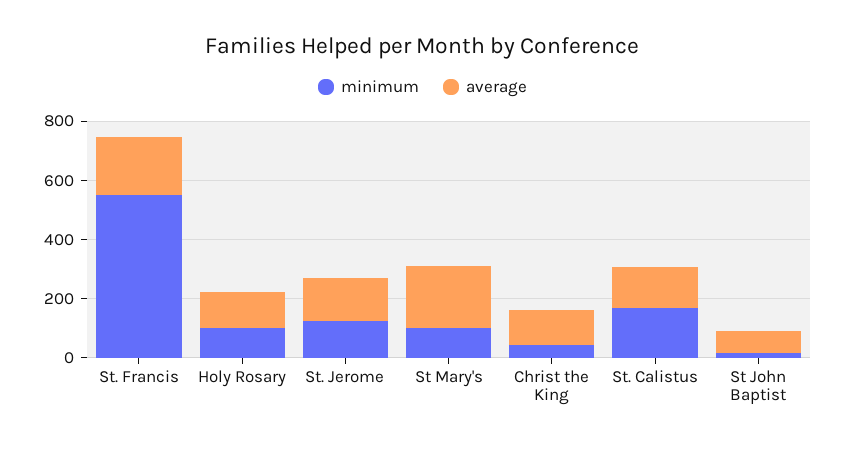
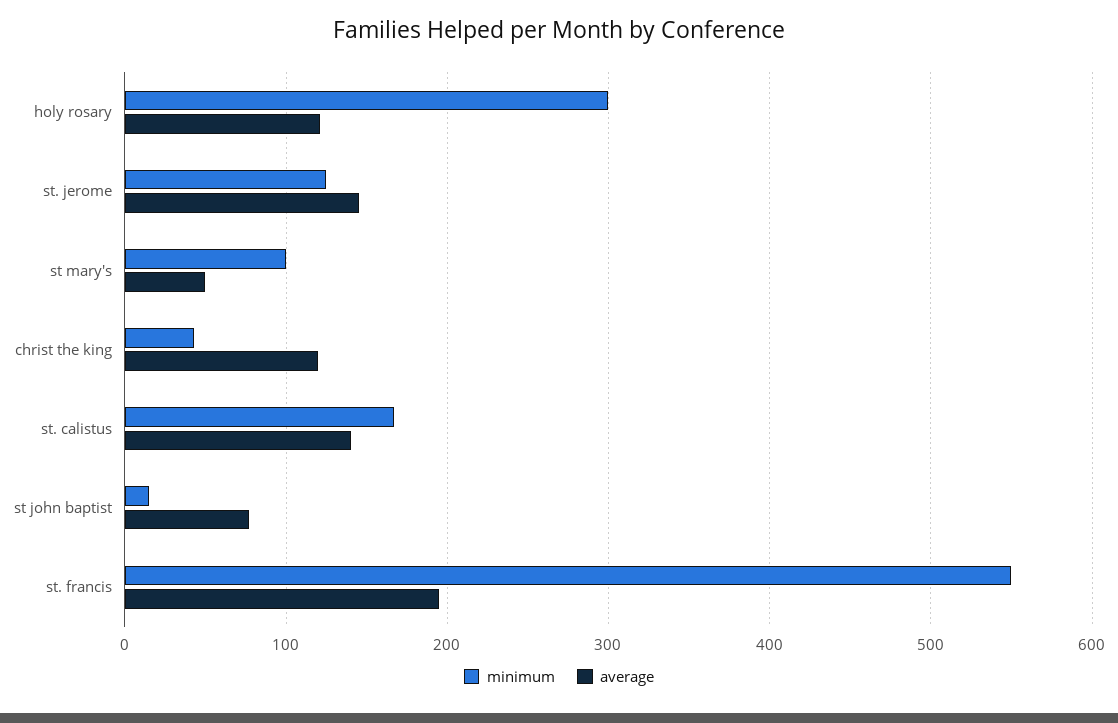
  {
    "minimum": {
      "St. Francis": 550,
-     "Holy Rosary": 100,
+     "Holy Rosary": 300,
      "St. Jerome": 130,
      "St Mary's": 100,
      "Christ the King": 40,
      "St. Calistus": 170,
      "St John Baptist": 20
    },
    "average": {
      "St. Francis": 200,
      "Holy Rosary": 120,
      "St. Jerome": 150,
-     "St Mary's": 200,
+     "St Mary's": 50,
      "Christ the King": 120,
      "St. Calistus": 140,
      "St John Baptist": 80
    }
  }

